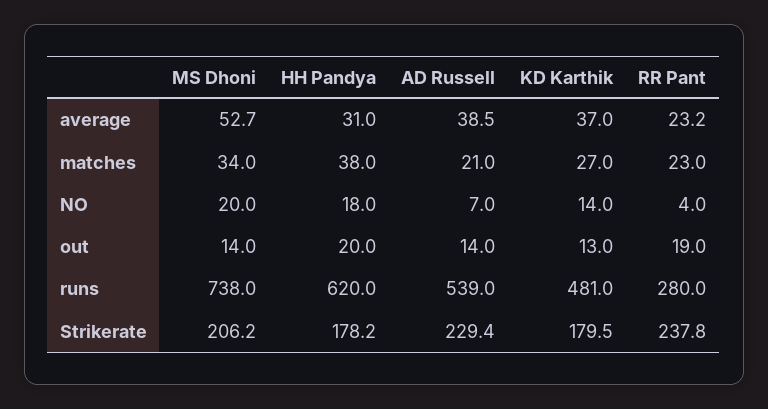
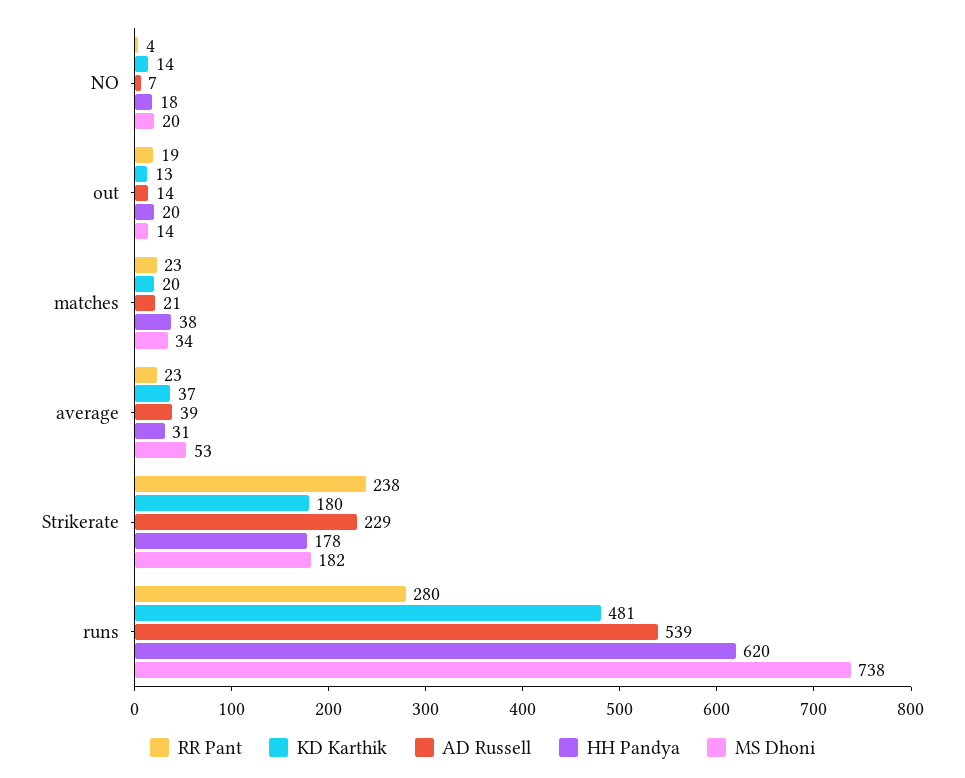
  {
    "MS Dhoni": {
      "average": 52.7,
      "matches": 34,
      "NO": 20,
      "out": 14,
      "runs": 738,
-     "Strikerate": 206.2
+     "Strikerate": 182
    },
    "HH Pandya": {
      "average": 31,
      "matches": 38,
      "NO": 18,
      "out": 20,
      "runs": 620,
      "Strikerate": 178.2
    },
    "AD Russell": {
      "average": 38.5,
      "matches": 21,
      "NO": 7,
      "out": 14,
      "runs": 539,
      "Strikerate": 229.4
    },
    "KD Karthik": {
      "average": 37,
-     "matches": 27,
+     "matches": 20,
      "NO": 14,
      "out": 13,
      "runs": 481,
      "Strikerate": 179.5
    },
    "RR Pant": {
      "average": 23.2,
      "matches": 23,
      "NO": 4,
      "out": 19,
      "runs": 280,
      "Strikerate": 237.8
    }
  }

